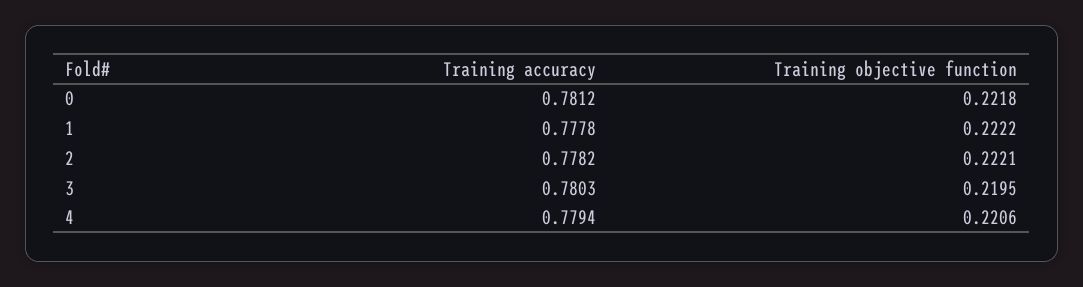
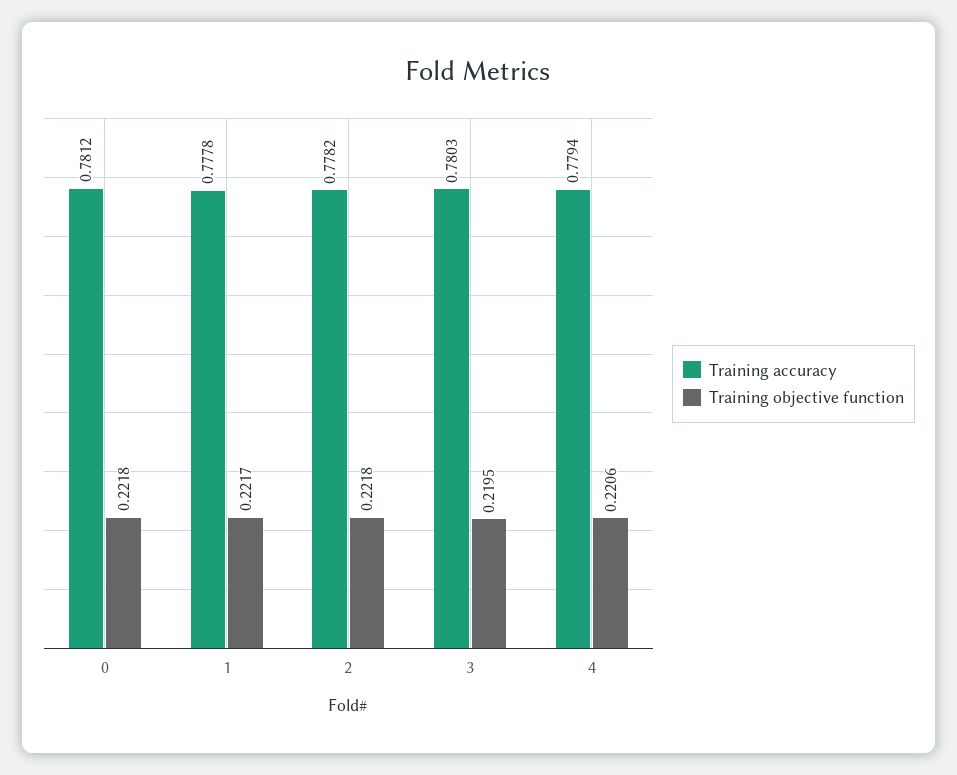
  {
    "Training accuracy": {
      "0": 0.7812,
      "1": 0.7778,
      "2": 0.7782,
      "3": 0.7803,
      "4": 0.7794
    },
    "Training objective function": {
      "0": 0.2218,
-     "1": 0.2222,
+     "1": 0.2217,
-     "2": 0.2221,
+     "2": 0.2218,
      "3": 0.2195,
      "4": 0.2206
    }
  }

